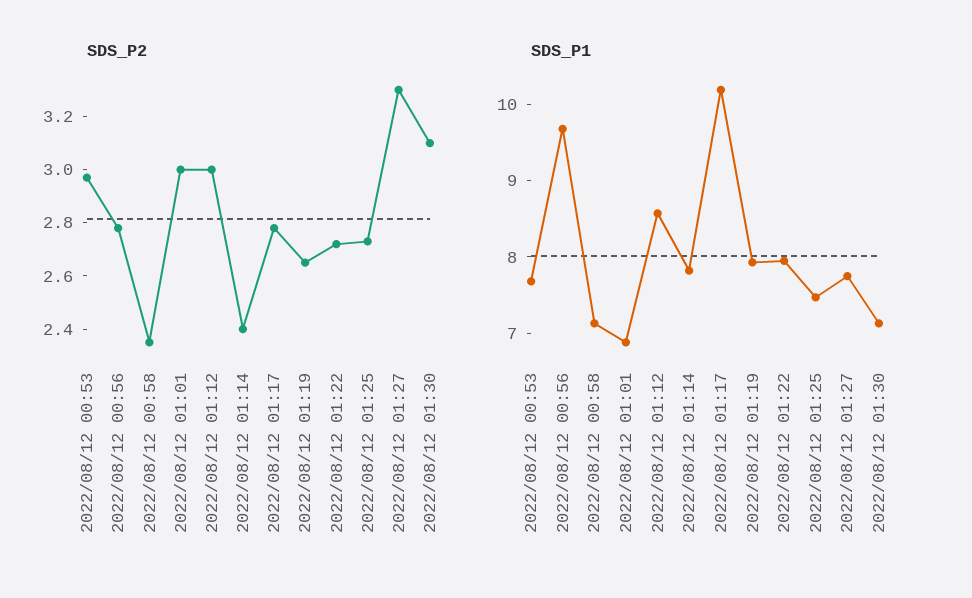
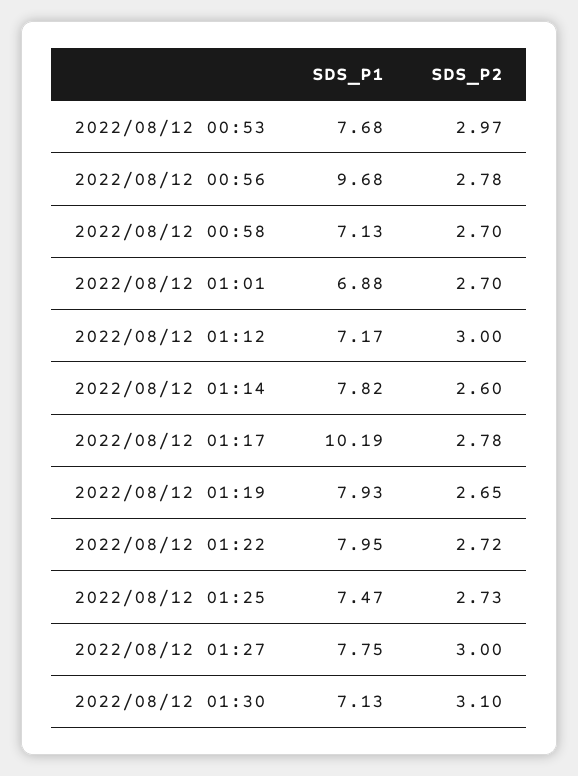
  {
    "SDS_P2": {
      "2022/08/12 00:53": 2.97,
      "2022/08/12 00:56": 2.78,
-     "2022/08/12 00:58": 2.35,
+     "2022/08/12 00:58": 2.7,
-     "2022/08/12 01:01": 3,
+     "2022/08/12 01:01": 2.7,
      "2022/08/12 01:12": 3,
-     "2022/08/12 01:14": 2.4,
+     "2022/08/12 01:14": 2.6,
      "2022/08/12 01:17": 2.78,
      "2022/08/12 01:19": 2.65,
      "2022/08/12 01:22": 2.72,
      "2022/08/12 01:25": 2.73,
-     "2022/08/12 01:27": 3.3,
+     "2022/08/12 01:27": 3,
      "2022/08/12 01:30": 3.1
    },
    "SDS_P1": {
      "2022/08/12 00:53": 7.68,
      "2022/08/12 00:56": 9.68,
      "2022/08/12 00:58": 7.13,
      "2022/08/12 01:01": 6.88,
-     "2022/08/12 01:12": 8.6,
+     "2022/08/12 01:12": 7.17,
      "2022/08/12 01:14": 7.82,
      "2022/08/12 01:17": 10.19,
      "2022/08/12 01:19": 7.93,
      "2022/08/12 01:22": 7.95,
      "2022/08/12 01:25": 7.47,
      "2022/08/12 01:27": 7.75,
      "2022/08/12 01:30": 7.13
    }
  }

